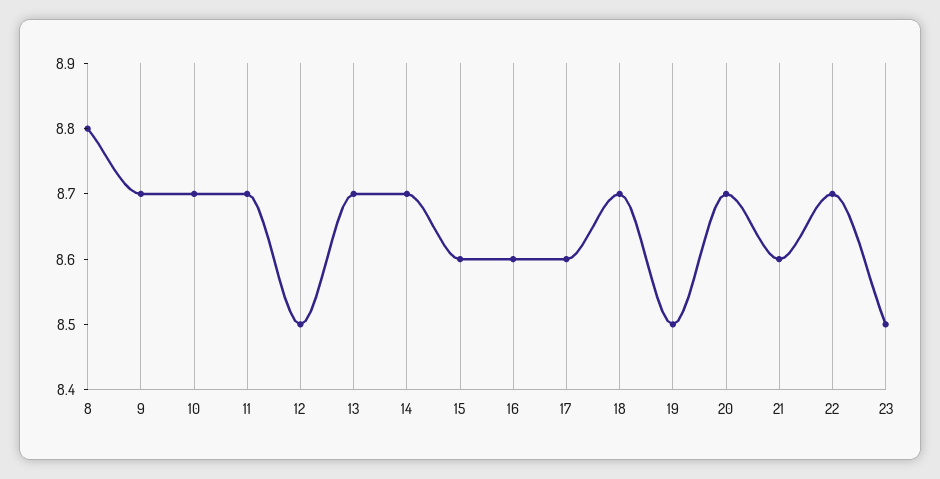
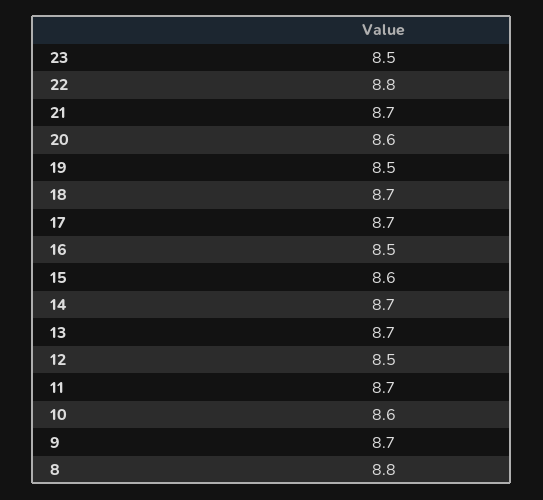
  {
    "8": 8.8,
    "9": 8.7,
-   "10": 8.7,
+   "10": 8.6,
    "11": 8.7,
    "12": 8.5,
    "13": 8.7,
    "14": 8.7,
    "15": 8.6,
-   "16": 8.6,
+   "16": 8.5,
-   "17": 8.6,
+   "17": 8.7,
    "18": 8.7,
    "19": 8.5,
-   "20": 8.7,
+   "20": 8.6,
-   "21": 8.6,
+   "21": 8.7,
-   "22": 8.7,
+   "22": 8.8,
    "23": 8.5
  }

